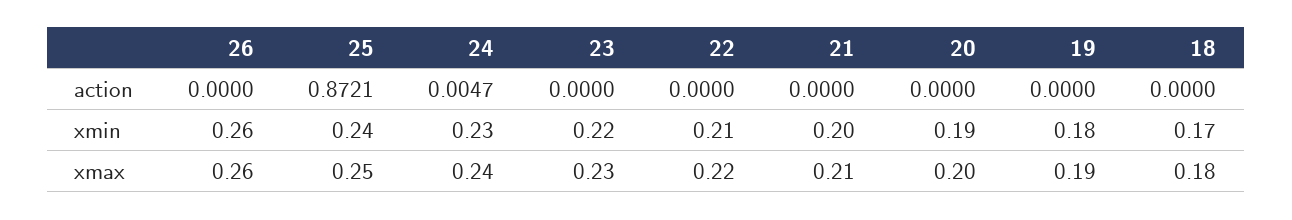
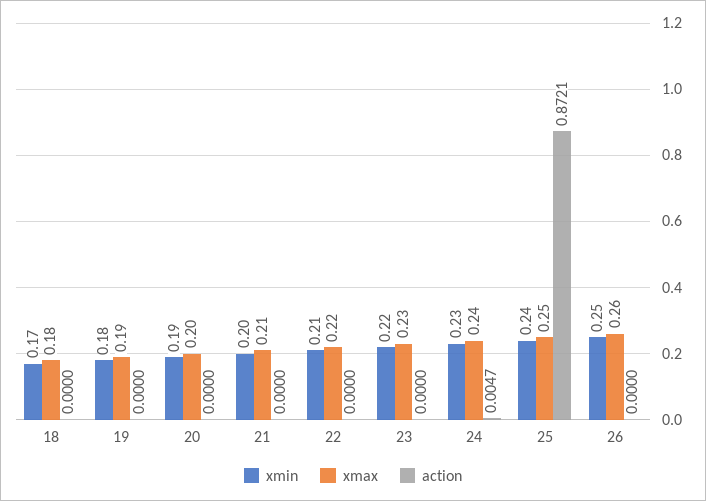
  {
    "action": {
      "26": 0,
      "25": 0.8721,
      "24": 0.0047,
      "23": 0,
      "22": 0,
      "21": 0,
      "20": 0,
      "19": 0,
      "18": 0
    },
    "xmin": {
-     "26": 0.26,
+     "26": 0.25,
      "25": 0.24,
      "24": 0.23,
      "23": 0.22,
      "22": 0.21,
      "21": 0.2,
      "20": 0.19,
      "19": 0.18,
      "18": 0.17
    },
    "xmax": {
      "26": 0.26,
      "25": 0.25,
      "24": 0.24,
      "23": 0.23,
      "22": 0.22,
      "21": 0.21,
      "20": 0.2,
      "19": 0.19,
      "18": 0.18
    }
  }

